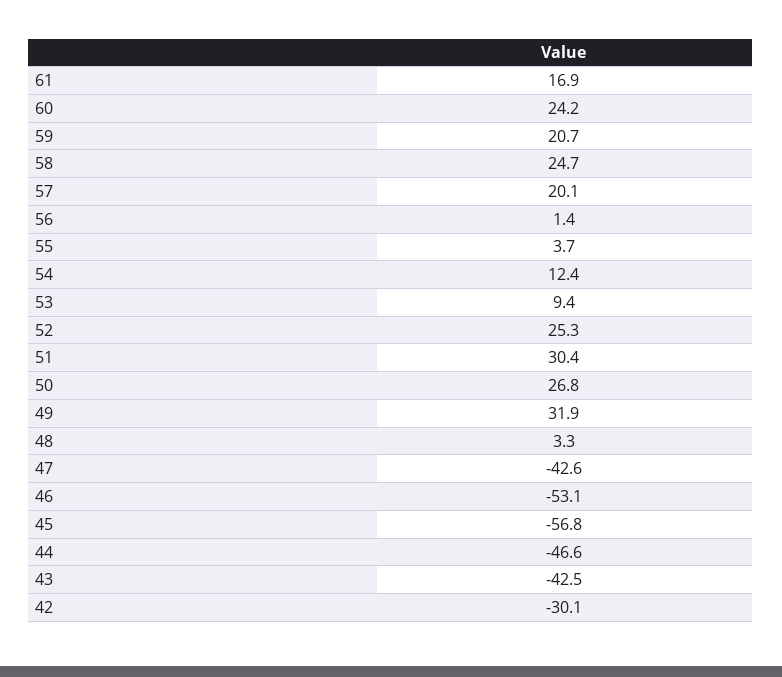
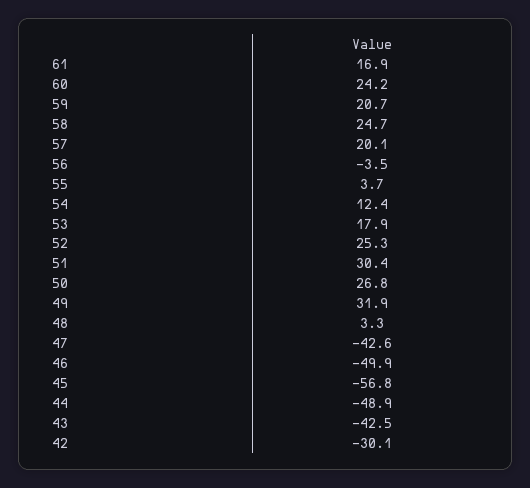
  {
    "61": 16.9,
    "60": 24.2,
    "59": 20.7,
    "58": 24.7,
    "57": 20.1,
-   "56": 1.4,
+   "56": -3.5,
    "55": 3.7,
    "54": 12.4,
-   "53": 9.4,
+   "53": 17.9,
    "52": 25.3,
    "51": 30.4,
    "50": 26.8,
    "49": 31.9,
    "48": 3.3,
    "47": -42.6,
-   "46": -53.1,
+   "46": -49.9,
    "45": -56.8,
-   "44": -46.6,
+   "44": -48.9,
    "43": -42.5,
    "42": -30.1
  }

